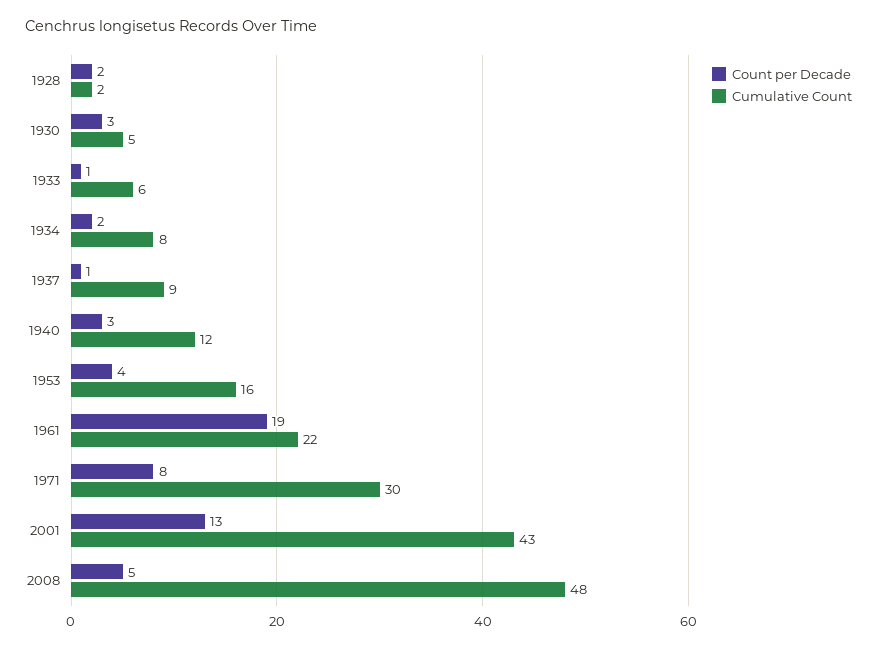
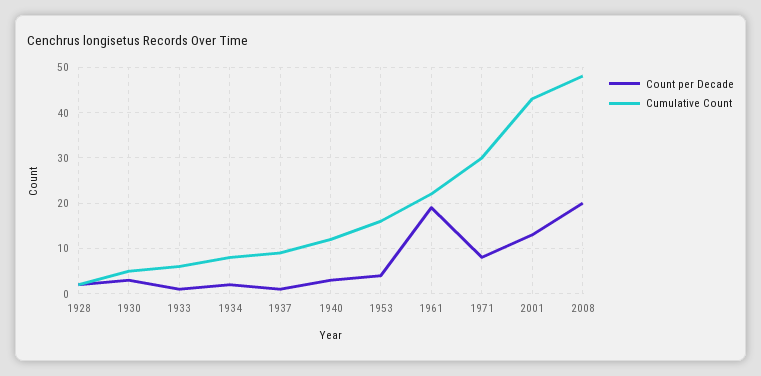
  {
    "Count per Decade": {
      "1928": 2,
      "1930": 3,
      "1933": 1,
      "1934": 2,
      "1937": 1,
      "1940": 3,
      "1953": 4,
      "1961": 19,
      "1971": 8,
      "2001": 13,
-     "2008": 5
+     "2008": 20
    },
    "Cumulative Count": {
      "1928": 2,
      "1930": 5,
      "1933": 6,
      "1934": 8,
      "1937": 9,
      "1940": 12,
      "1953": 16,
      "1961": 22,
      "1971": 30,
      "2001": 43,
      "2008": 48
    }
  }

